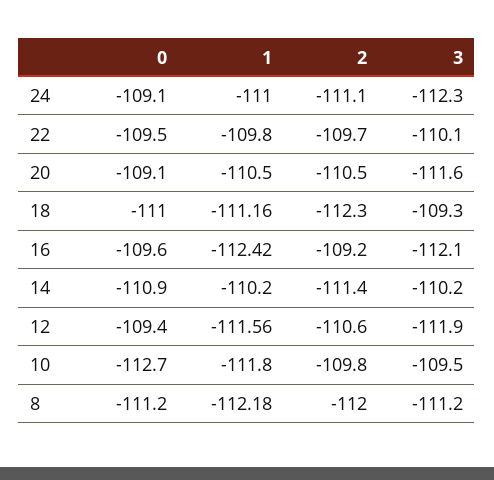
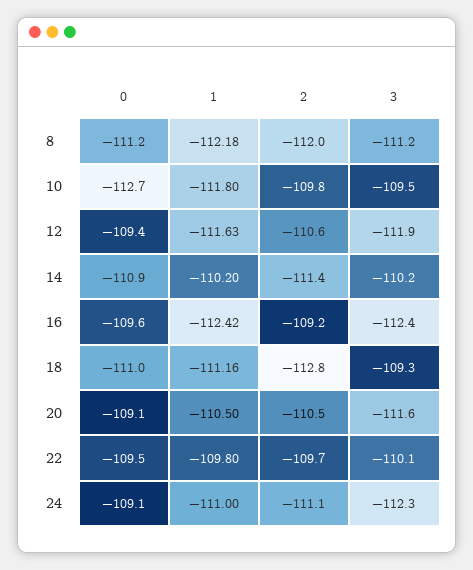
  {
    "0": {
      "24": -109.1,
      "22": -109.5,
      "20": -109.1,
      "18": -111,
      "16": -109.6,
      "14": -110.9,
      "12": -109.4,
      "10": -112.7,
      "8": -111.2
    },
    "1": {
      "24": -111,
      "22": -109.8,
      "20": -110.5,
      "18": -111.16,
      "16": -112.42,
      "14": -110.2,
-     "12": -111.56,
+     "12": -111.63,
      "10": -111.8,
      "8": -112.18
    },
    "2": {
      "24": -111.1,
      "22": -109.7,
      "20": -110.5,
-     "18": -112.3,
+     "18": -112.8,
      "16": -109.2,
      "14": -111.4,
      "12": -110.6,
      "10": -109.8,
      "8": -112
    },
    "3": {
      "24": -112.3,
      "22": -110.1,
      "20": -111.6,
      "18": -109.3,
-     "16": -112.1,
+     "16": -112.4,
      "14": -110.2,
      "12": -111.9,
      "10": -109.5,
      "8": -111.2
    }
  }

